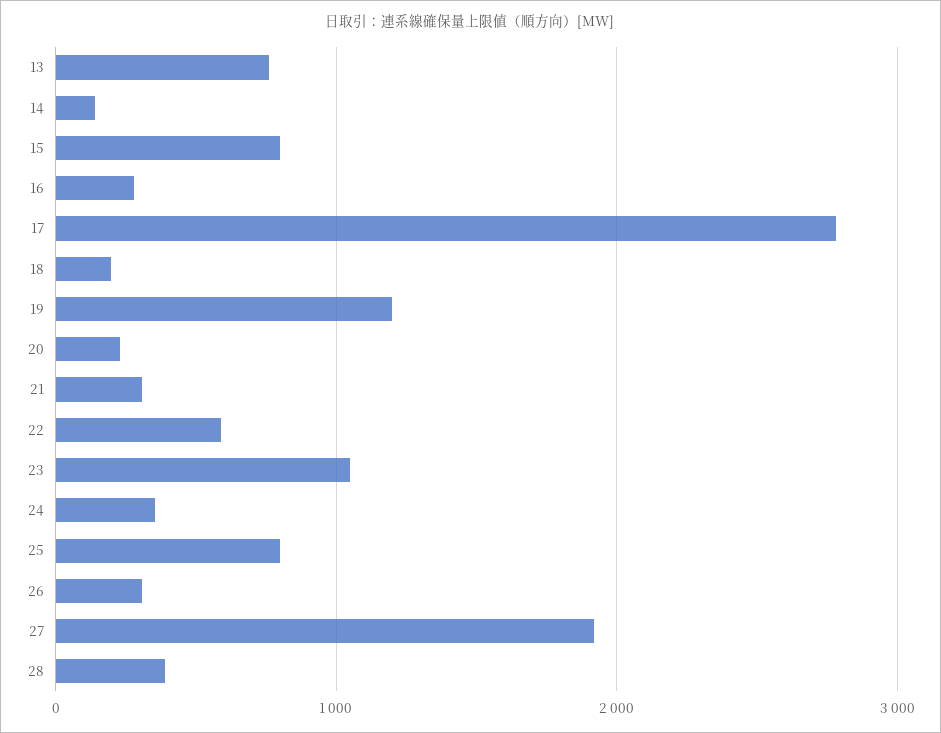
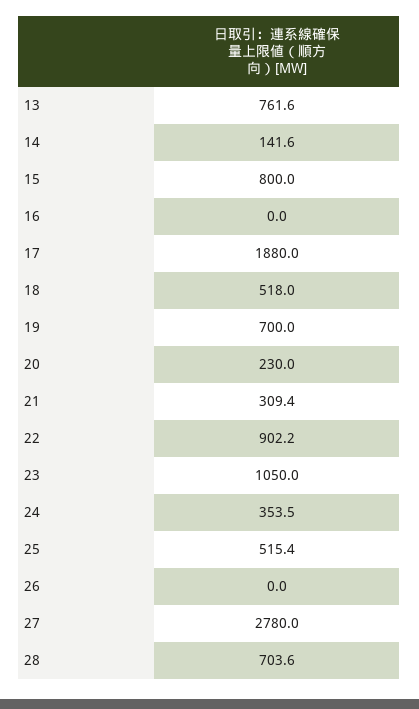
  {
    "13": 761.6,
    "14": 141.6,
    "15": 800,
-   "16": 300,
+   "16": 0,
-   "17": 2800,
+   "17": 1880,
-   "18": 200,
+   "18": 518,
-   "19": 1200,
+   "19": 700,
    "20": 230,
    "21": 309.4,
-   "22": 600,
+   "22": 902.2,
    "23": 1050,
    "24": 353.5,
-   "25": 800,
+   "25": 515.4,
-   "26": 300,
+   "26": 0,
-   "27": 1900,
+   "27": 2780,
-   "28": 400
+   "28": 703.6
  }

